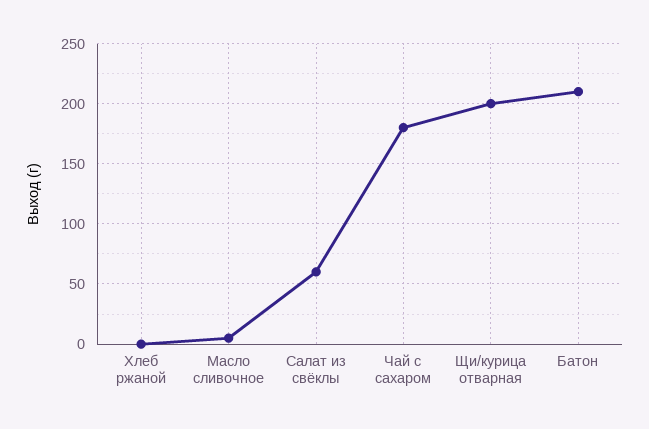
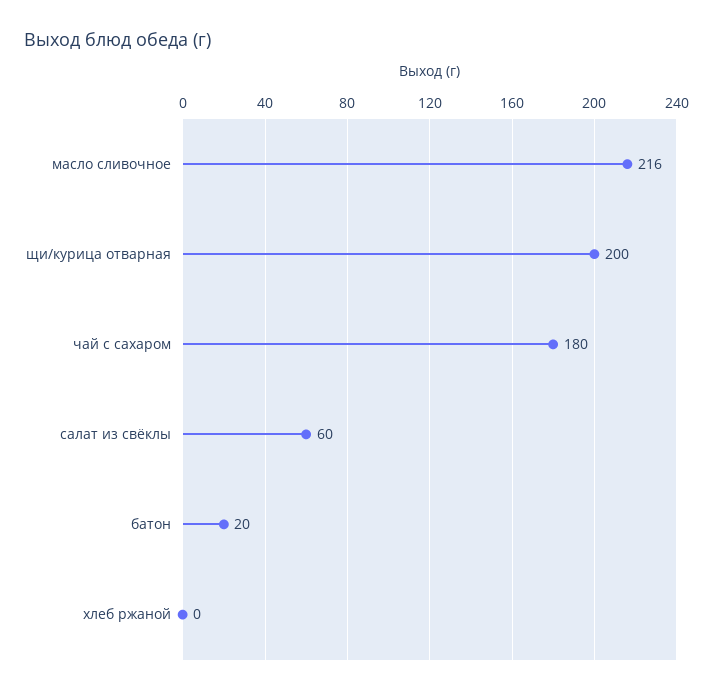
  {
    "Хлеб ржаной": 0,
-   "Масло сливочное": 5,
+   "Масло сливочное": 216,
    "Салат из свёклы": 60,
    "Чай с сахаром": 180,
    "Щи/курица отварная": 200,
-   "Батон": 210
+   "Батон": 20
  }

